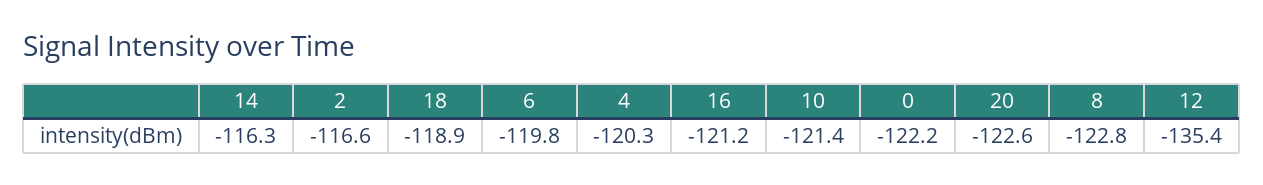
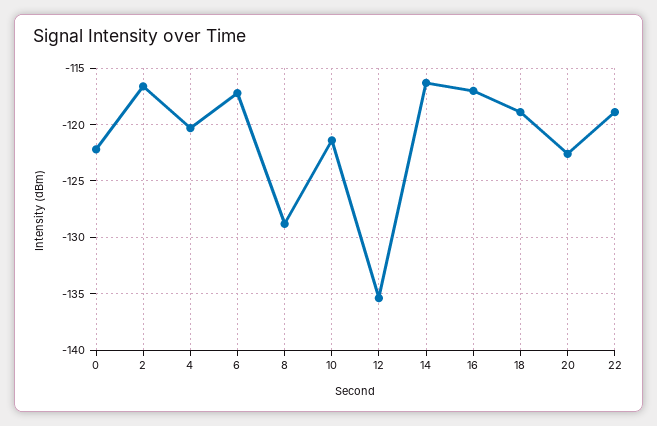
  {
    "14": -116.3,
    "2": -116.6,
    "18": -118.9,
-   "6": -119.8,
+   "6": -117,
    "4": -120.3,
-   "16": -121.2,
+   "16": -117,
    "10": -121.4,
    "0": -122.2,
    "20": -122.6,
-   "8": -122.8,
+   "8": -129,
-   "12": -135.4
+   "12": -135.4,
+   "22": -119
  }

